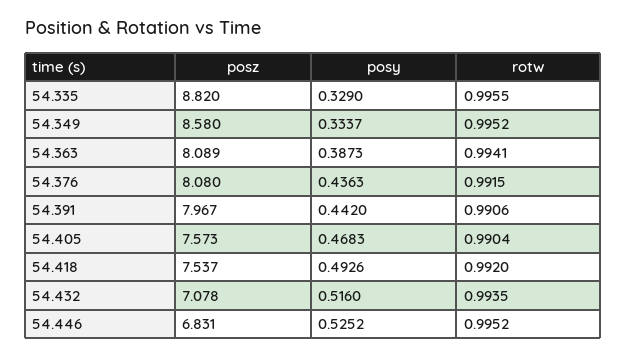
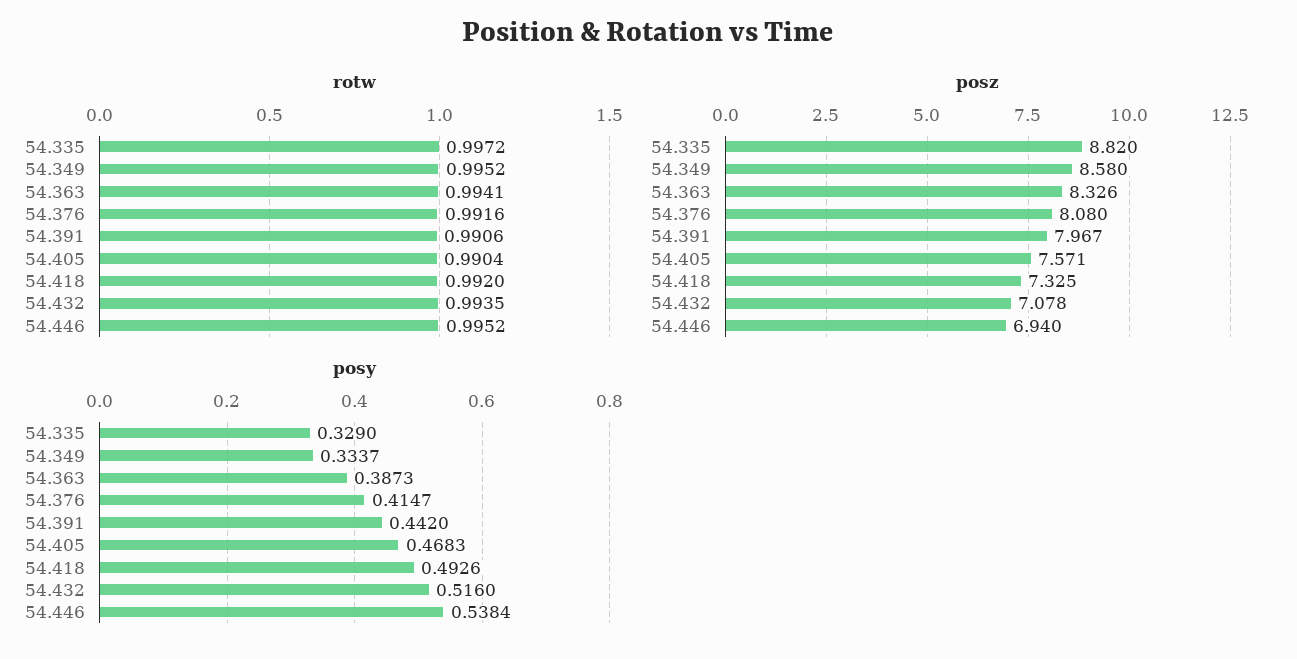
  {
    "posz": {
      "54.335": 8.82,
      "54.349": 8.58,
-     "54.363": 8.089,
+     "54.363": 8.326,
      "54.376": 8.08,
      "54.391": 7.967,
-     "54.405": 7.573,
+     "54.405": 7.571,
-     "54.418": 7.537,
+     "54.418": 7.325,
      "54.432": 7.078,
-     "54.446": 6.831
+     "54.446": 6.94
    },
    "posy": {
      "54.335": 0.329,
      "54.349": 0.3337,
      "54.363": 0.3873,
-     "54.376": 0.4363,
+     "54.376": 0.4147,
      "54.391": 0.442,
      "54.405": 0.4683,
      "54.418": 0.4926,
      "54.432": 0.516,
-     "54.446": 0.5252
+     "54.446": 0.5384
    },
    "rotw": {
-     "54.335": 0.9955,
+     "54.335": 0.9972,
      "54.349": 0.9952,
      "54.363": 0.9941,
-     "54.376": 0.9915,
+     "54.376": 0.9916,
      "54.391": 0.9906,
      "54.405": 0.9904,
      "54.418": 0.992,
      "54.432": 0.9935,
      "54.446": 0.9952
    }
  }

